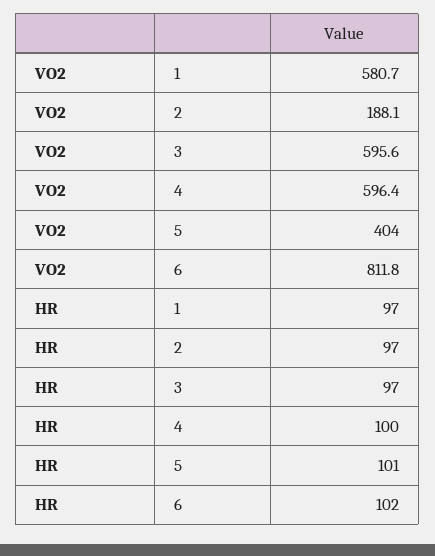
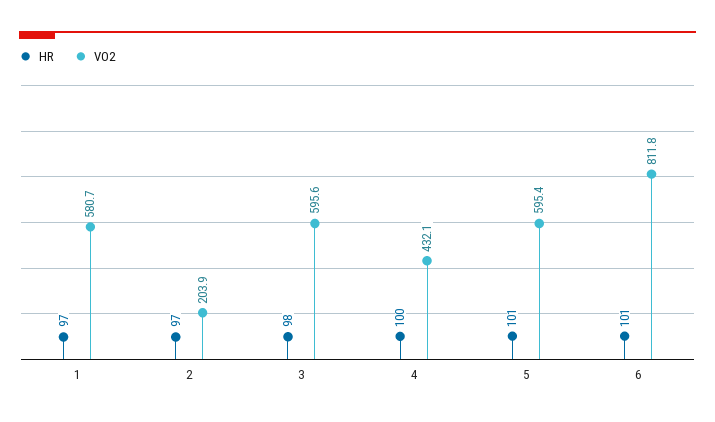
  {
    "VO2": {
      "1": 580.7,
-     "2": 188.1,
+     "2": 203.9,
      "3": 595.6,
-     "4": 596.4,
+     "4": 432.1,
-     "5": 404,
+     "5": 595.4,
      "6": 811.8
    },
    "HR": {
      "1": 97,
      "2": 97,
-     "3": 97,
+     "3": 98,
      "4": 100,
      "5": 101,
-     "6": 102
+     "6": 101
    }
  }

